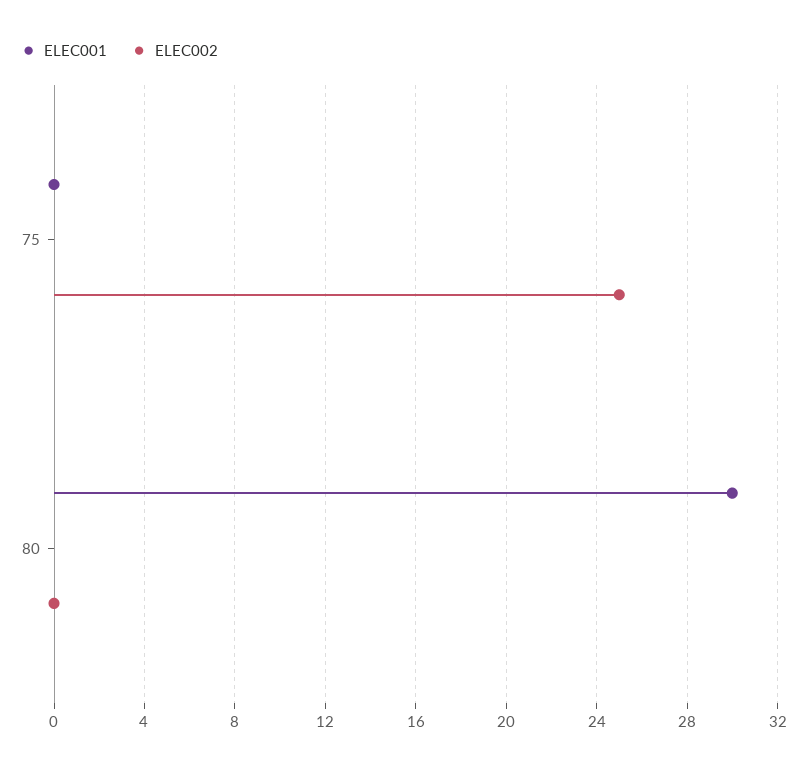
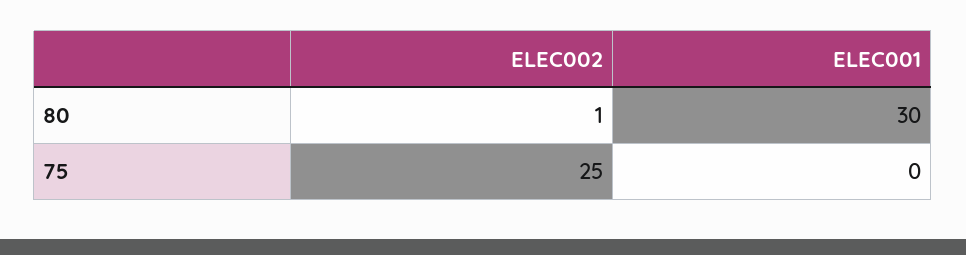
  {
    "ELEC001": {
      "75": 0,
      "80": 30
    },
    "ELEC002": {
      "75": 25,
-     "80": 0
+     "80": 1
    }
  }

